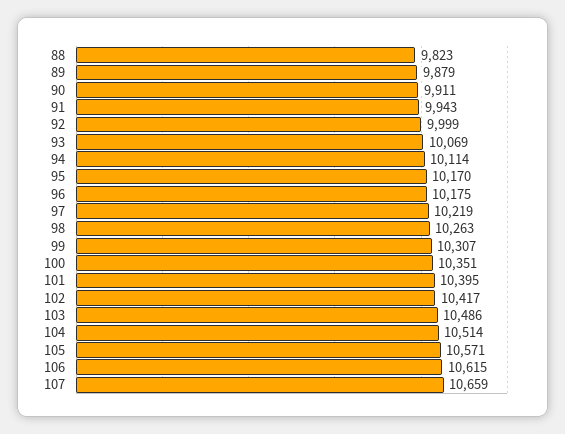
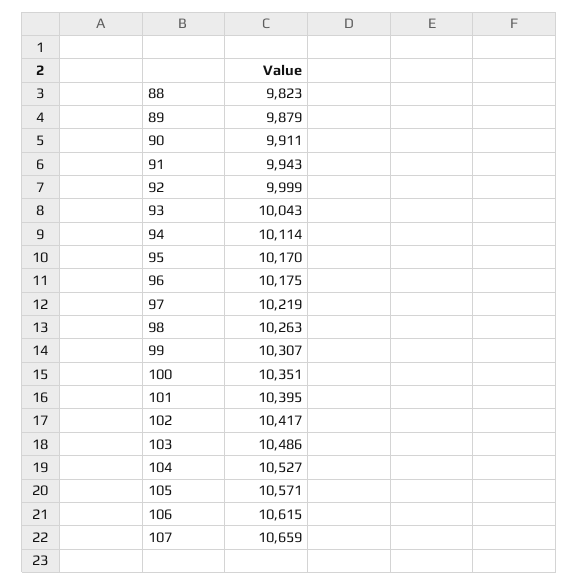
  {
    "88": 9823,
    "89": 9879,
    "90": 9911,
    "91": 9943,
    "92": 9999,
-   "93": 10069,
+   "93": 10043,
    "94": 10114,
    "95": 10170,
    "96": 10175,
    "97": 10219,
    "98": 10263,
    "99": 10307,
    "100": 10351,
    "101": 10395,
    "102": 10417,
    "103": 10486,
-   "104": 10514,
+   "104": 10527,
    "105": 10571,
    "106": 10615,
    "107": 10659
  }

